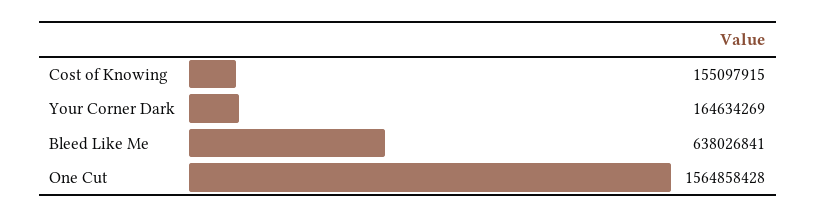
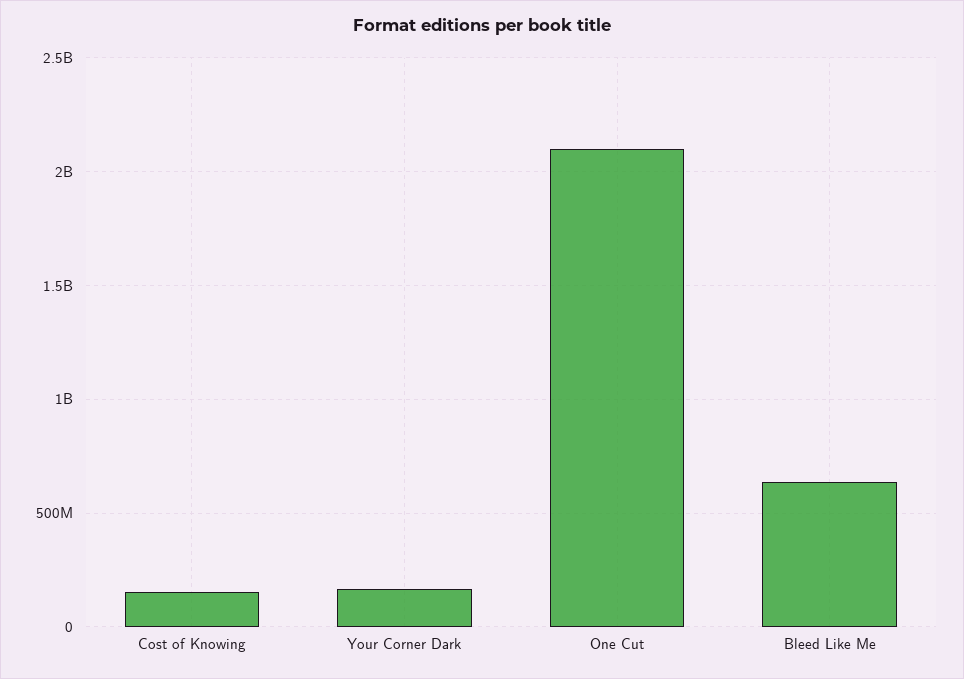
  {
    "Cost of Knowing": 155097915,
    "Your Corner Dark": 164634269,
    "Bleed Like Me": 638026841,
-   "One Cut": 1564858428
+   "One Cut": 2100000000
  }

